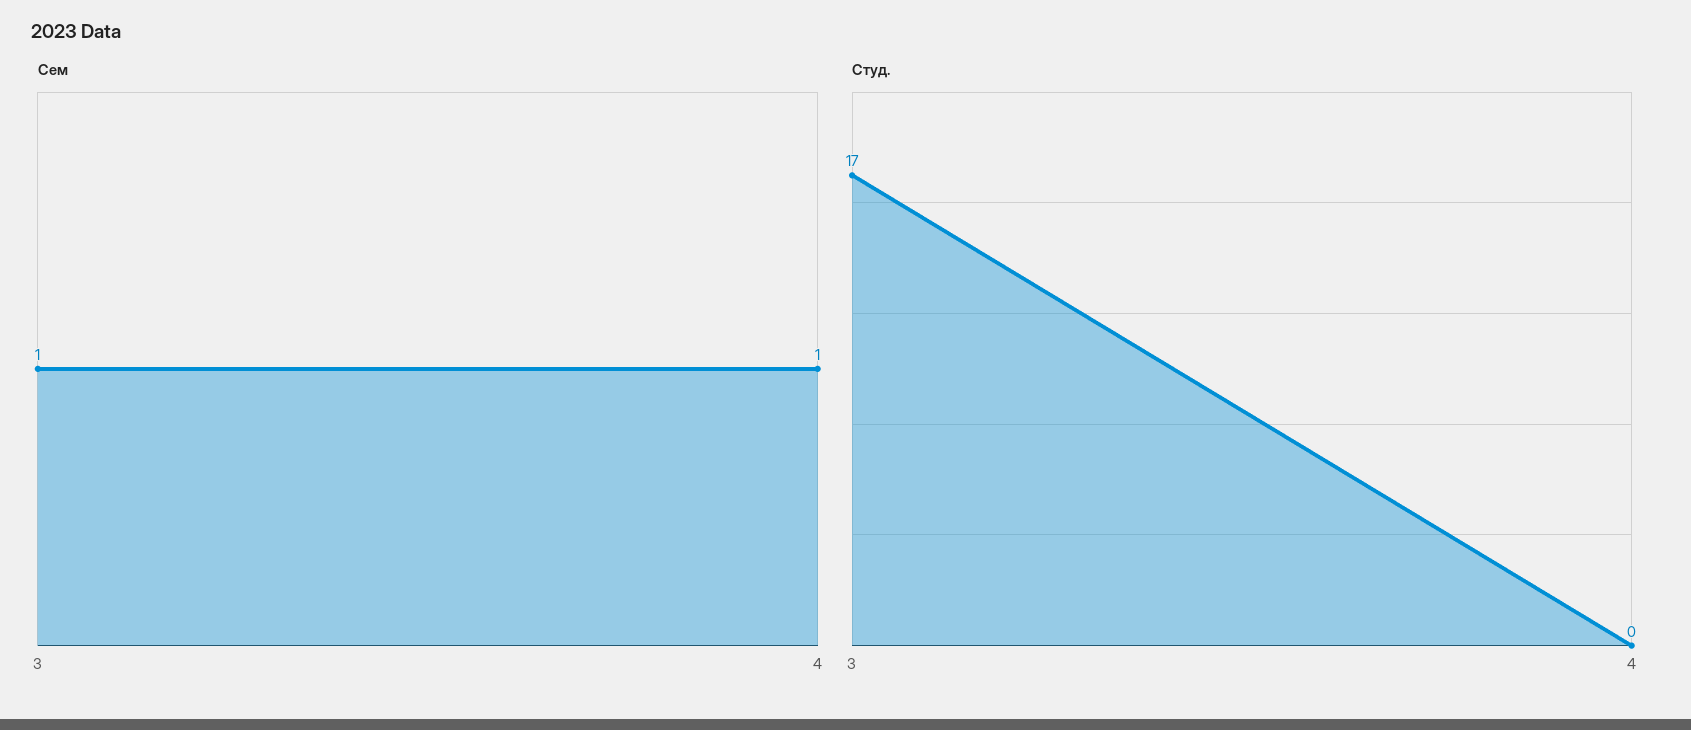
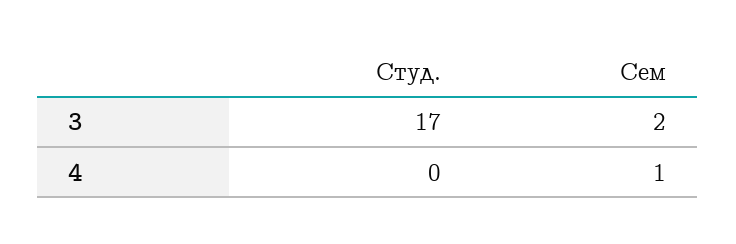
  {
    "Сем": {
-     "3": 1,
+     "3": 2,
      "4": 1
    },
    "Студ.": {
      "3": 17,
      "4": 0
    }
  }

